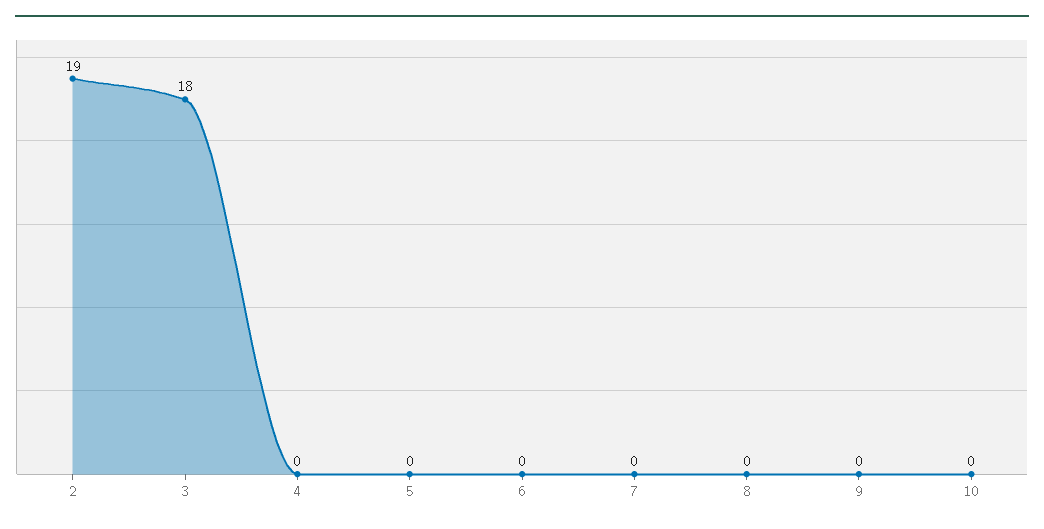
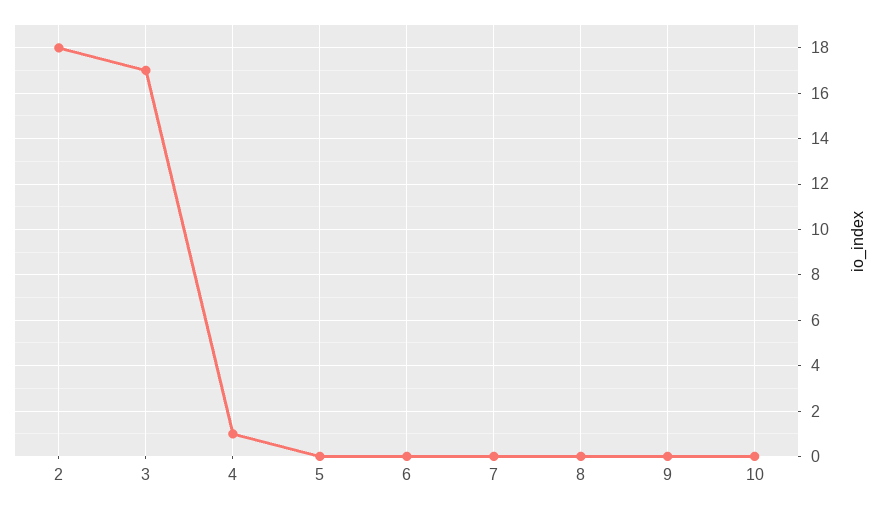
  {
-   "2": 19,
+   "2": 18,
-   "3": 18,
+   "3": 17,
-   "4": 0,
+   "4": 1,
    "5": 0,
    "6": 0,
    "7": 0,
    "8": 0,
    "9": 0,
    "10": 0
  }

